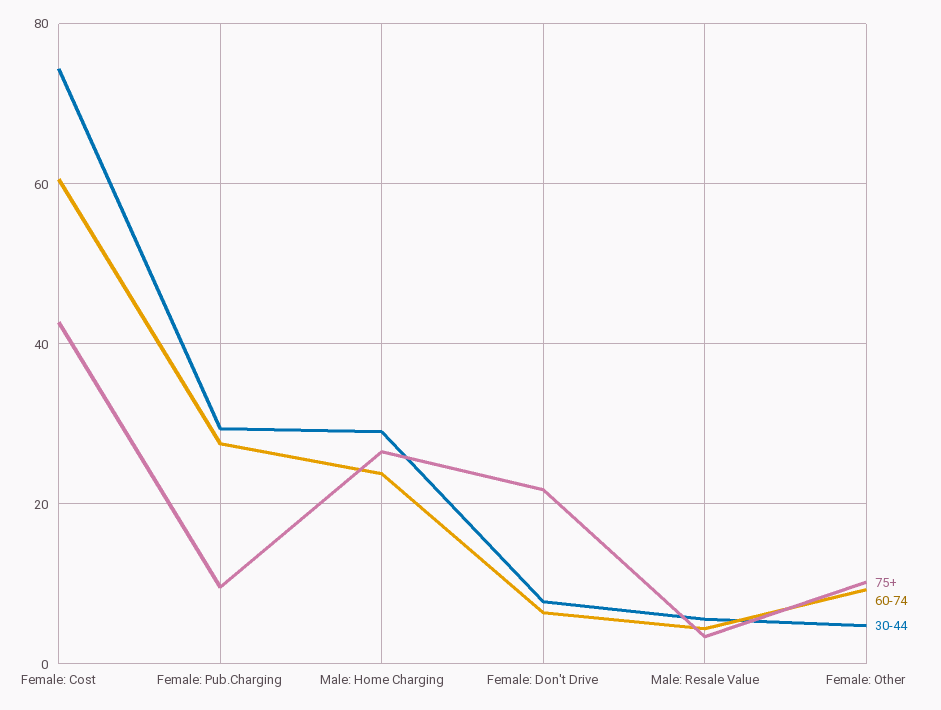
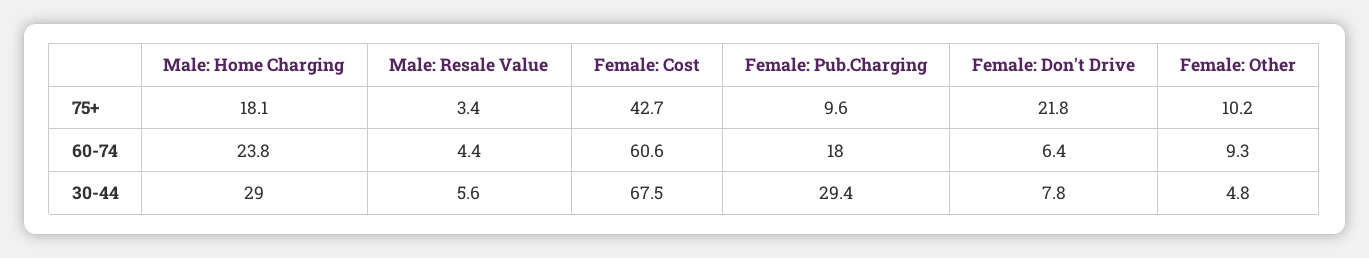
  {
    "75+": {
      "Female: Cost": 42.7,
      "Female: Pub.Charging": 9.6,
-     "Male: Home Charging": 26,
+     "Male: Home Charging": 18.1,
      "Female: Don't Drive": 21.8,
      "Male: Resale Value": 3.4,
      "Female: Other": 10.2
    },
    "60-74": {
      "Female: Cost": 60.6,
-     "Female: Pub.Charging": 28,
+     "Female: Pub.Charging": 18,
      "Male: Home Charging": 23.8,
      "Female: Don't Drive": 6.4,
      "Male: Resale Value": 4.4,
      "Female: Other": 9.3
    },
    "30-44": {
-     "Female: Cost": 74,
+     "Female: Cost": 67.5,
      "Female: Pub.Charging": 29.4,
      "Male: Home Charging": 29,
      "Female: Don't Drive": 7.8,
      "Male: Resale Value": 5.6,
      "Female: Other": 4.8
    }
  }

